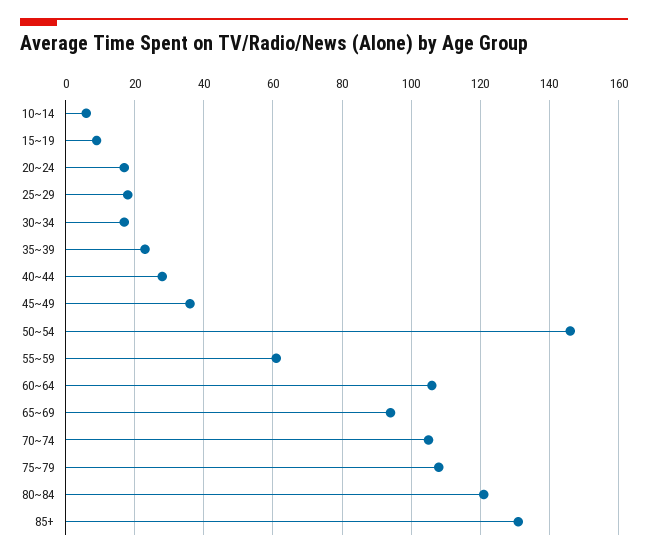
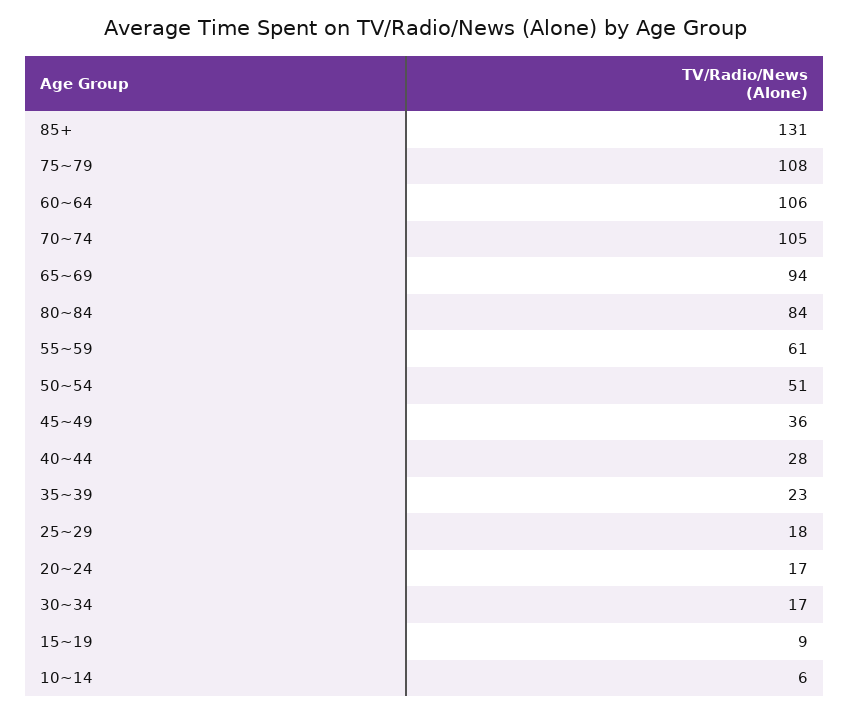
  {
    "10~14": 6,
    "15~19": 9,
    "20~24": 17,
    "25~29": 18,
    "30~34": 17,
    "35~39": 23,
    "40~44": 28,
    "45~49": 36,
-   "50~54": 145,
+   "50~54": 51,
    "55~59": 61,
    "60~64": 106,
    "65~69": 94,
    "70~74": 105,
    "75~79": 108,
-   "80~84": 120,
+   "80~84": 84,
    "85+": 131
  }

